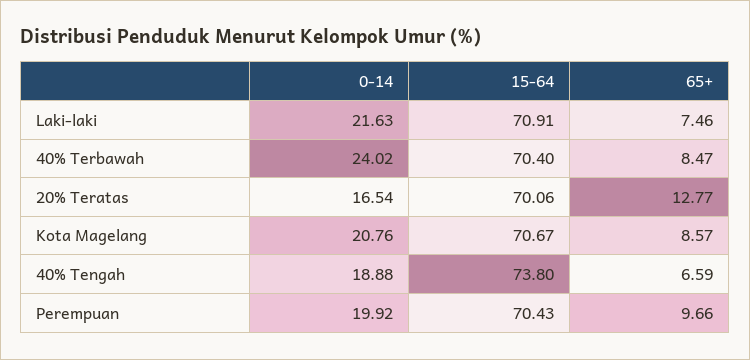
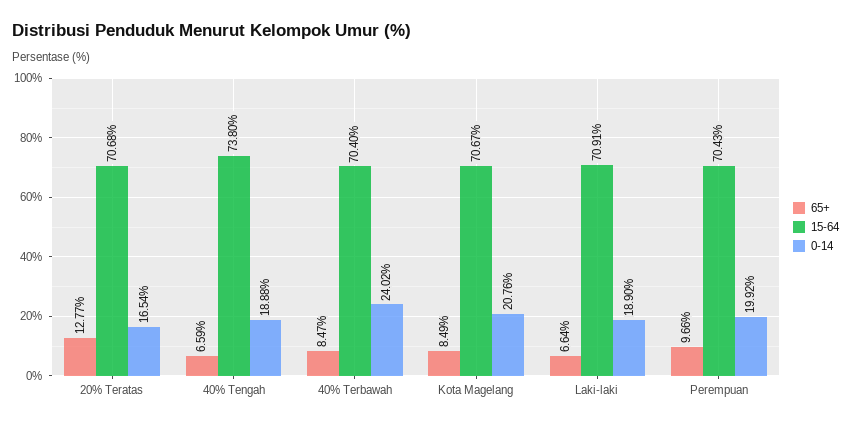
  {
    "0-14": {
-     "Laki-laki": 21.63,
+     "Laki-laki": 18.9,
      "40% Terbawah": 24.02,
      "20% Teratas": 16.54,
      "Kota Magelang": 20.76,
      "40% Tengah": 18.88,
      "Perempuan": 19.92
    },
    "15-64": {
      "Laki-laki": 70.91,
      "40% Terbawah": 70.4,
-     "20% Teratas": 70.06,
+     "20% Teratas": 70.68,
      "Kota Magelang": 70.67,
      "40% Tengah": 73.8,
      "Perempuan": 70.43
    },
    "65+": {
-     "Laki-laki": 7.46,
+     "Laki-laki": 6.64,
      "40% Terbawah": 8.47,
      "20% Teratas": 12.77,
-     "Kota Magelang": 8.57,
+     "Kota Magelang": 8.49,
      "40% Tengah": 6.59,
      "Perempuan": 9.66
    }
  }

